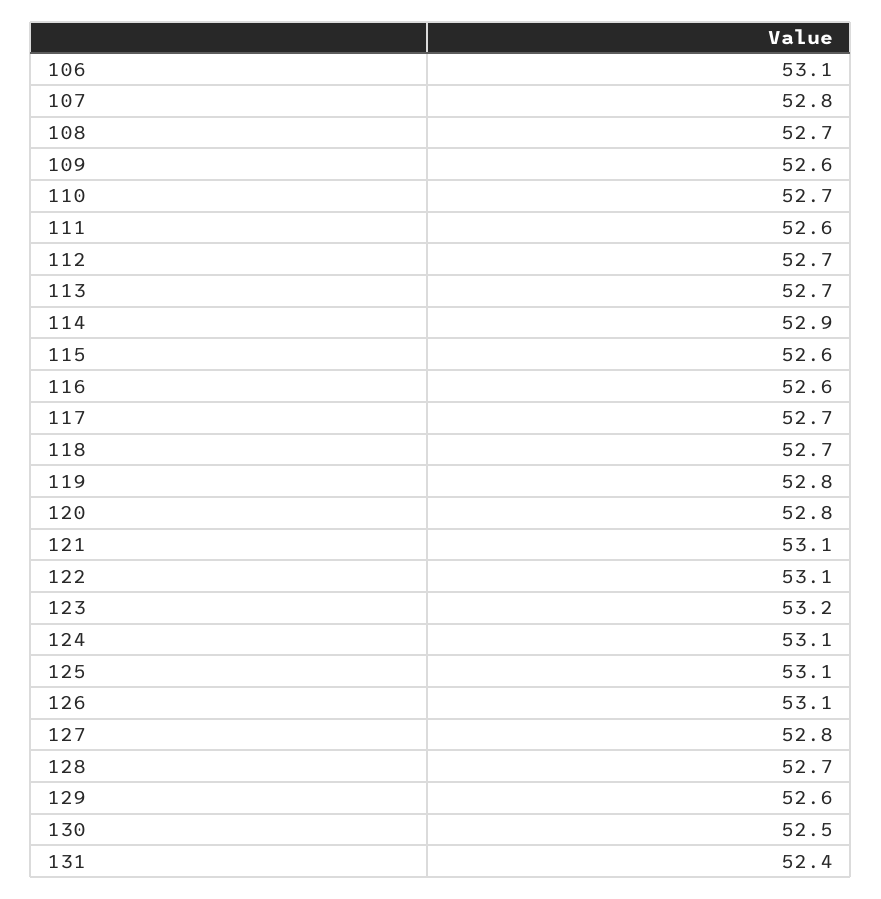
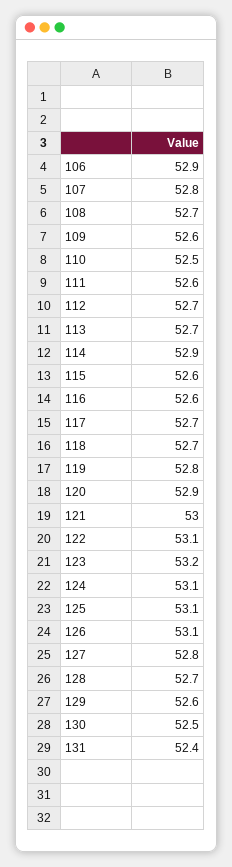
  {
-   "106": 53.1,
+   "106": 52.9,
    "107": 52.8,
    "108": 52.7,
    "109": 52.6,
-   "110": 52.7,
+   "110": 52.5,
    "111": 52.6,
    "112": 52.7,
    "113": 52.7,
    "114": 52.9,
    "115": 52.6,
    "116": 52.6,
    "117": 52.7,
    "118": 52.7,
    "119": 52.8,
-   "120": 52.8,
+   "120": 52.9,
-   "121": 53.1,
+   "121": 53,
    "122": 53.1,
    "123": 53.2,
    "124": 53.1,
    "125": 53.1,
    "126": 53.1,
    "127": 52.8,
    "128": 52.7,
    "129": 52.6,
    "130": 52.5,
    "131": 52.4
  }

